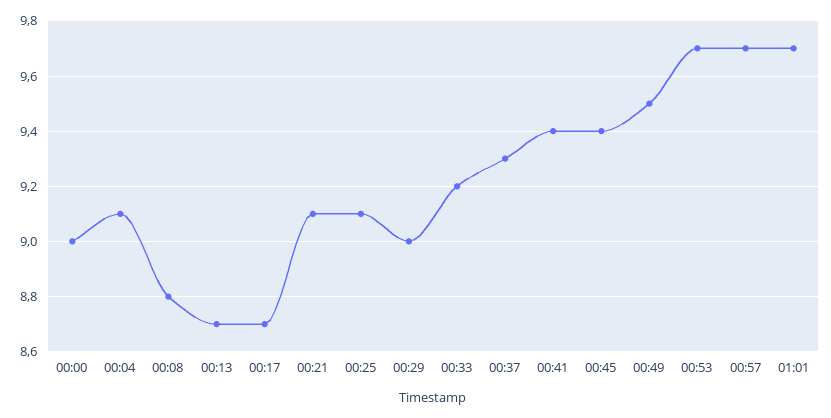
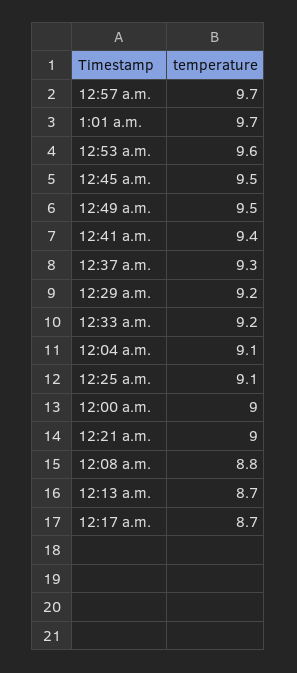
  {
    "00:00": 9,
    "00:04": 9.1,
    "00:08": 8.8,
    "00:13": 8.7,
    "00:17": 8.7,
-   "00:21": 9.1,
+   "00:21": 9,
    "00:25": 9.1,
-   "00:29": 9,
+   "00:29": 9.2,
    "00:33": 9.2,
    "00:37": 9.3,
    "00:41": 9.4,
-   "00:45": 9.4,
+   "00:45": 9.5,
    "00:49": 9.5,
-   "00:53": 9.7,
+   "00:53": 9.6,
    "00:57": 9.7,
    "01:01": 9.7
  }

